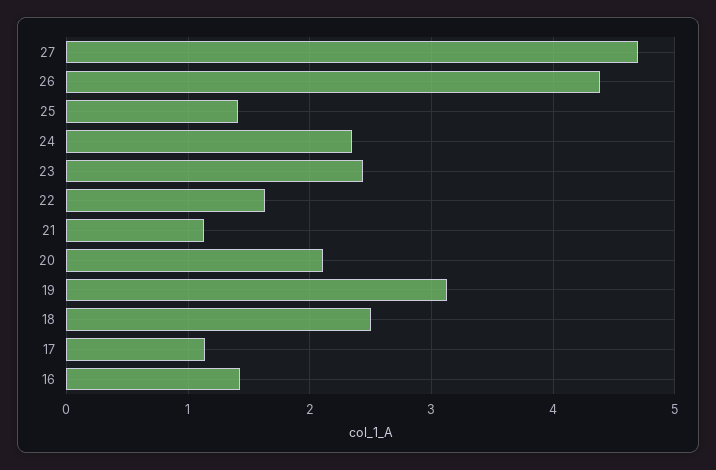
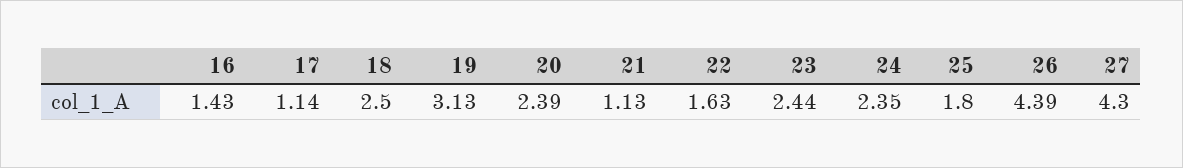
  {
-   "27": 4.7,
+   "27": 4.3,
    "26": 4.39,
-   "25": 1.4,
+   "25": 1.8,
    "24": 2.35,
    "23": 2.44,
    "22": 1.63,
    "21": 1.13,
-   "20": 2.1,
+   "20": 2.39,
    "19": 3.13,
    "18": 2.5,
    "17": 1.14,
    "16": 1.43
  }

